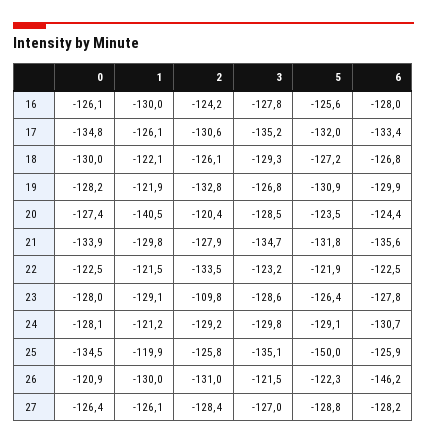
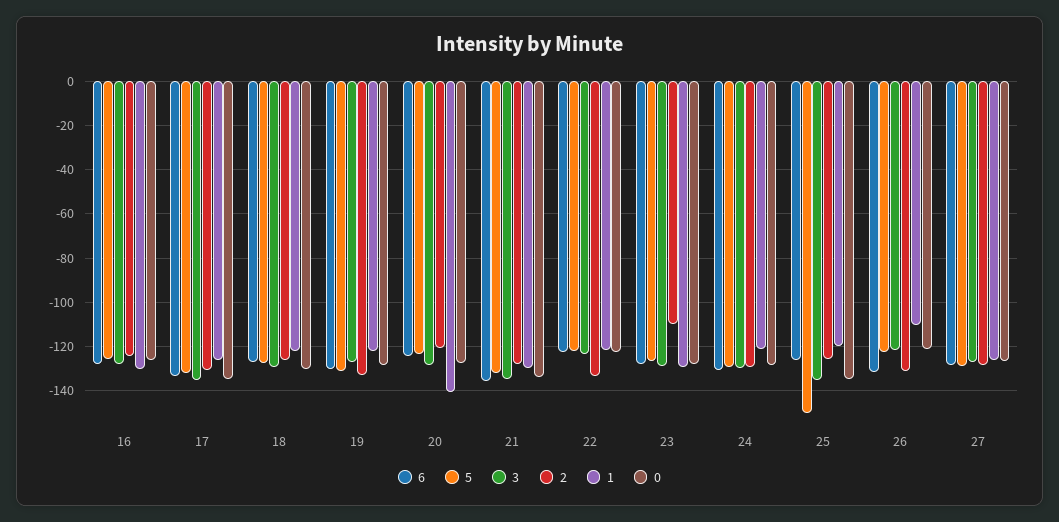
  {
    "0": {
      "16": -126.1,
      "17": -134.8,
      "18": -130,
      "19": -128.2,
      "20": -127.4,
      "21": -133.9,
      "22": -122.5,
      "23": -128,
      "24": -128.1,
      "25": -134.5,
      "26": -120.9,
      "27": -126.4
    },
    "1": {
      "16": -130,
      "17": -126.1,
      "18": -122.1,
      "19": -121.9,
      "20": -140.5,
      "21": -129.8,
      "22": -121.5,
      "23": -129.1,
      "24": -121.2,
      "25": -119.9,
-     "26": -130,
+     "26": -110,
      "27": -126.1
    },
    "2": {
      "16": -124.2,
      "17": -130.6,
      "18": -126.1,
      "19": -132.8,
      "20": -120.4,
      "21": -127.9,
      "22": -133.5,
      "23": -109.8,
      "24": -129.2,
      "25": -125.8,
      "26": -131,
      "27": -128.4
    },
    "3": {
      "16": -127.8,
      "17": -135.2,
      "18": -129.3,
      "19": -126.8,
      "20": -128.5,
      "21": -134.7,
      "22": -123.2,
      "23": -128.6,
      "24": -129.8,
      "25": -135.1,
      "26": -121.5,
      "27": -127
    },
    "5": {
      "16": -125.6,
      "17": -132,
      "18": -127.2,
      "19": -130.9,
      "20": -123.5,
      "21": -131.8,
      "22": -121.9,
      "23": -126.4,
      "24": -129.1,
      "25": -150,
      "26": -122.3,
      "27": -128.8
    },
    "6": {
      "16": -128,
      "17": -133.4,
      "18": -126.8,
      "19": -129.9,
      "20": -124.4,
      "21": -135.6,
      "22": -122.5,
      "23": -127.8,
      "24": -130.7,
      "25": -125.9,
-     "26": -146.2,
+     "26": -130,
      "27": -128.2
    }
  }

